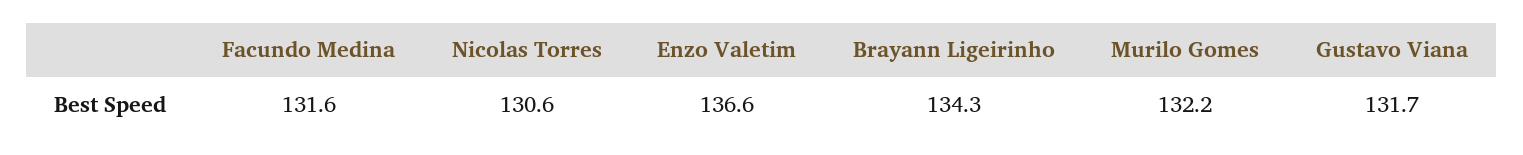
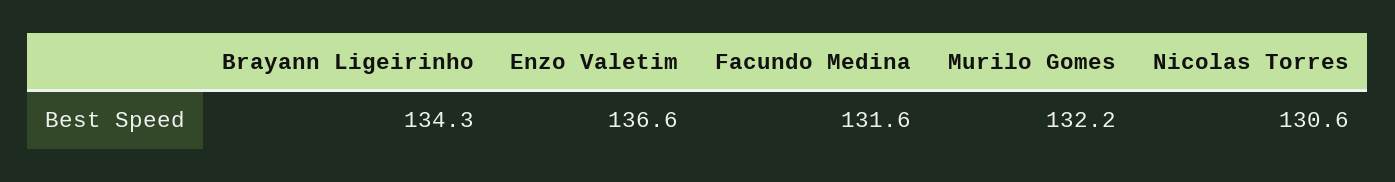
  {
    "Facundo Medina": 131.6,
    "Nicolas Torres": 130.6,
    "Enzo Valetim": 136.6,
    "Brayann Ligeirinho": 134.3,
-   "Murilo Gomes": 132.2,
+   "Murilo Gomes": 132.2
-   "Gustavo Viana": 131.7
  }

